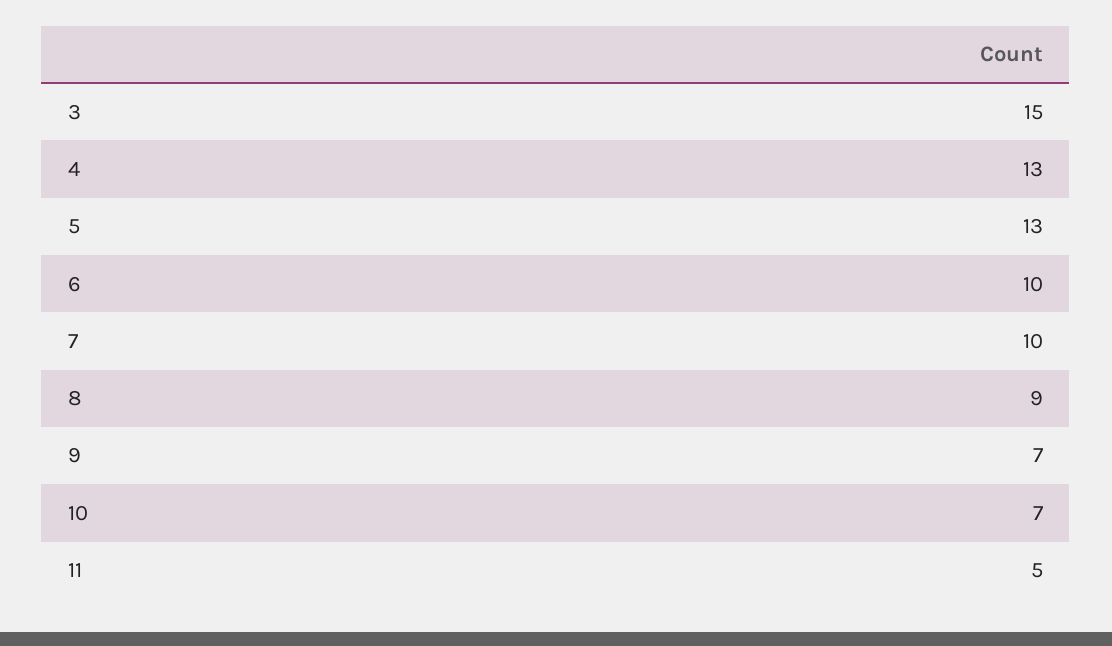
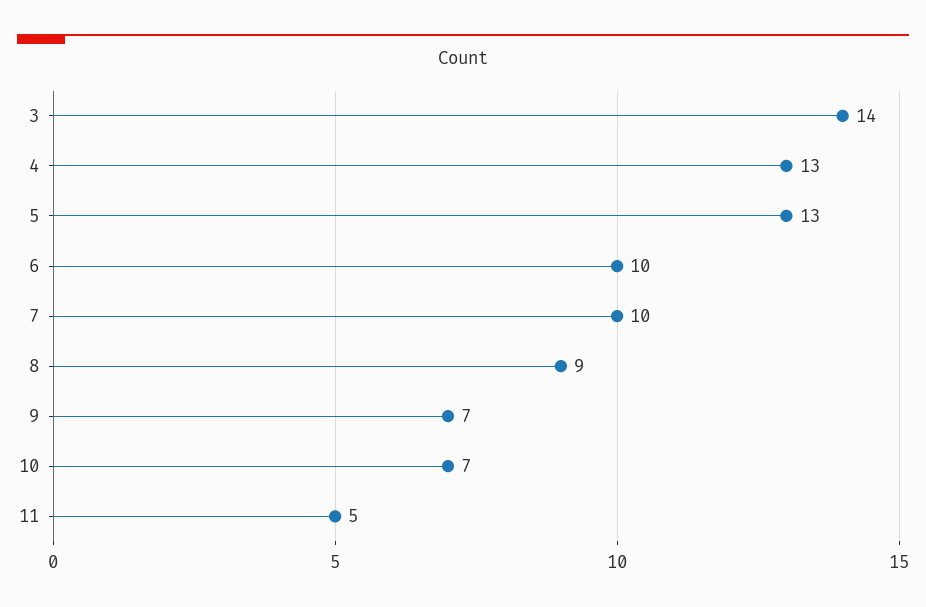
  {
-   "3": 15,
+   "3": 14,
    "4": 13,
    "5": 13,
    "6": 10,
    "7": 10,
    "8": 9,
    "9": 7,
    "10": 7,
    "11": 5
  }

